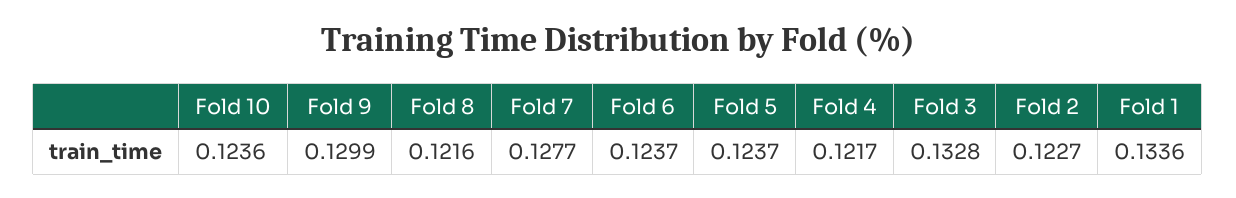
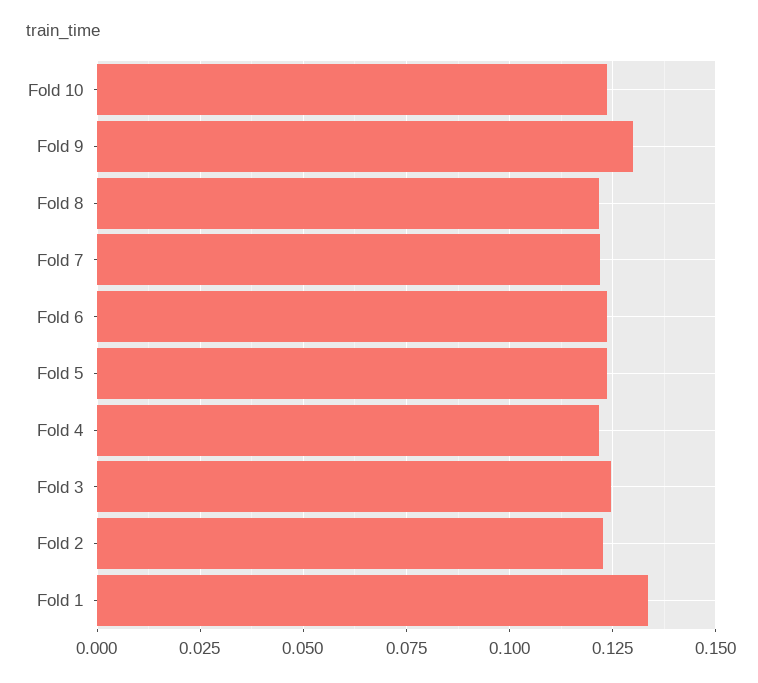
  {
    "Fold 10": 0.1236,
    "Fold 9": 0.1299,
    "Fold 8": 0.1216,
-   "Fold 7": 0.1277,
+   "Fold 7": 0.1225,
    "Fold 6": 0.1237,
    "Fold 5": 0.1237,
    "Fold 4": 0.1217,
-   "Fold 3": 0.1328,
+   "Fold 3": 0.125,
    "Fold 2": 0.1227,
    "Fold 1": 0.1336
  }

